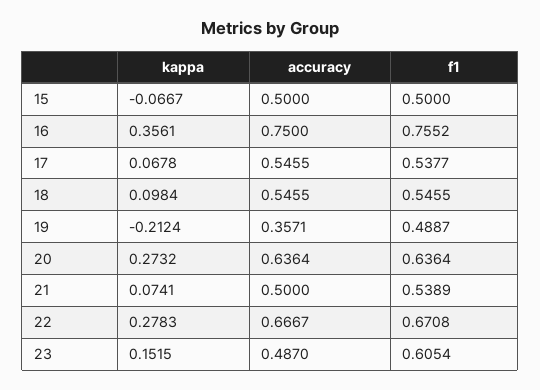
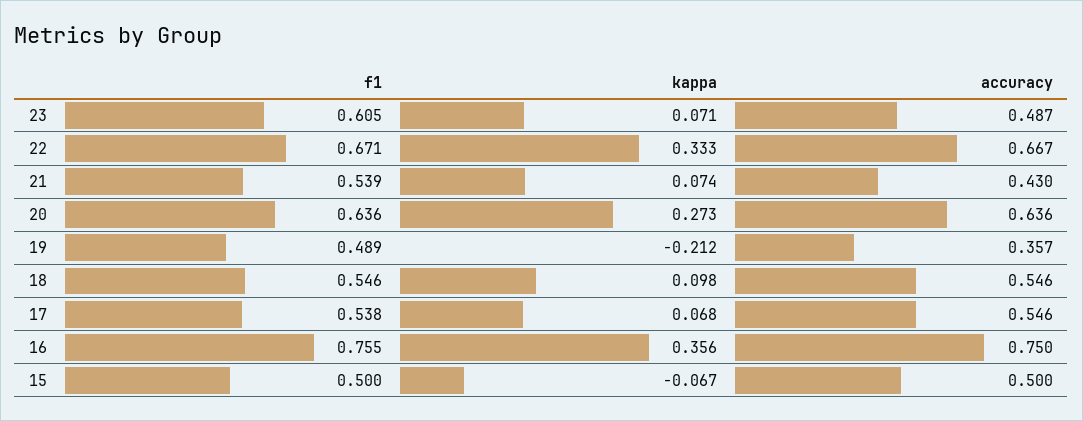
  {
    "kappa": {
      "15": -0.0667,
      "16": 0.3561,
      "17": 0.0678,
      "18": 0.0984,
      "19": -0.2124,
      "20": 0.2732,
      "21": 0.0741,
-     "22": 0.2783,
+     "22": 0.333,
-     "23": 0.1515
+     "23": 0.071
    },
    "accuracy": {
      "15": 0.5,
      "16": 0.75,
      "17": 0.5455,
      "18": 0.5455,
      "19": 0.3571,
      "20": 0.6364,
-     "21": 0.5,
+     "21": 0.43,
      "22": 0.6667,
      "23": 0.487
    },
    "f1": {
      "15": 0.5,
      "16": 0.7552,
      "17": 0.5377,
      "18": 0.5455,
      "19": 0.4887,
      "20": 0.6364,
      "21": 0.5389,
      "22": 0.6708,
      "23": 0.6054
    }
  }

